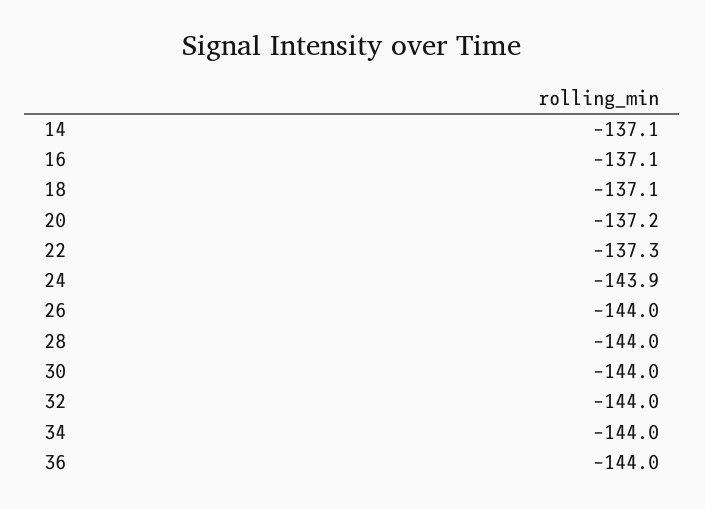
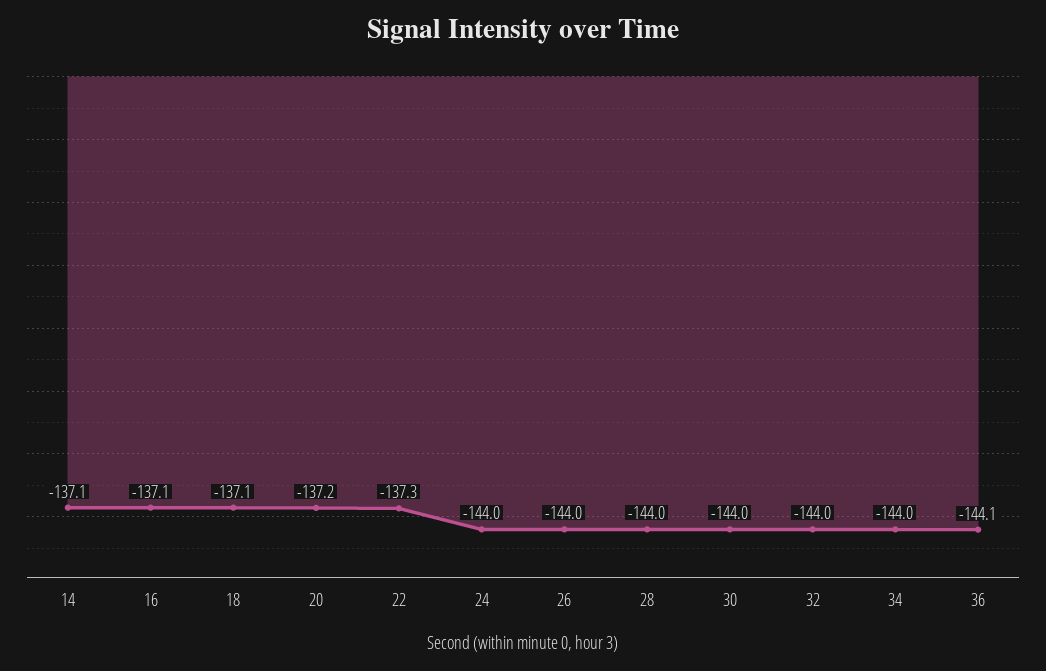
  {
    "14": -137.1,
    "16": -137.1,
    "18": -137.1,
    "20": -137.2,
    "22": -137.3,
-   "24": -143.9,
+   "24": -144,
    "26": -144,
    "28": -144,
    "30": -144,
    "32": -144,
    "34": -144,
-   "36": -144
+   "36": -144.1
  }

